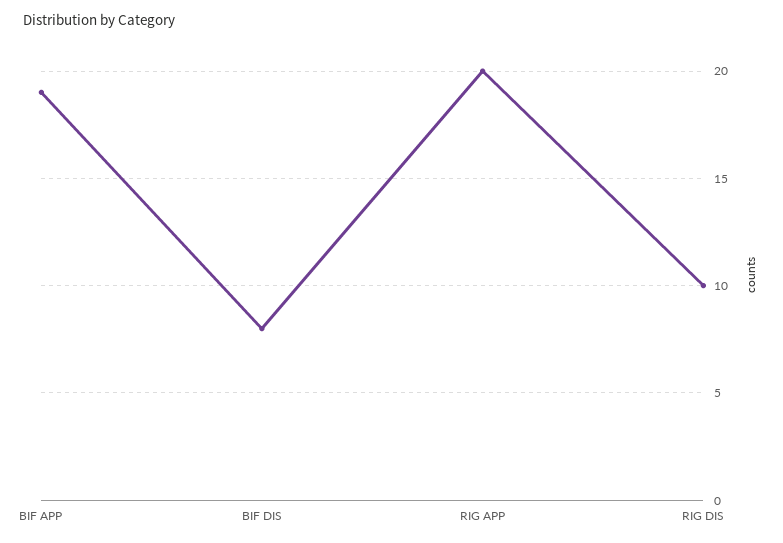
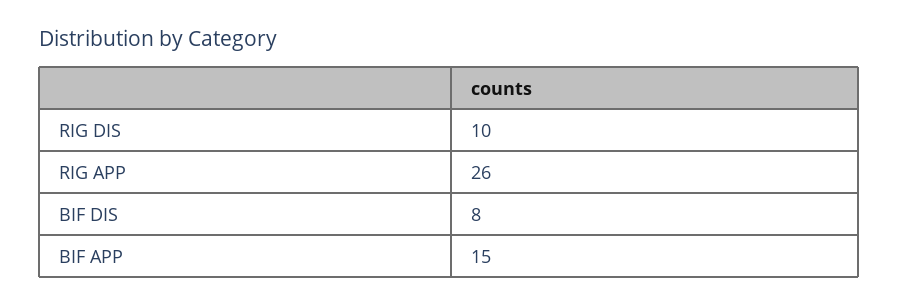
  {
-   "BIF APP": 19,
+   "BIF APP": 15,
    "BIF DIS": 8,
-   "RIG APP": 20,
+   "RIG APP": 26,
    "RIG DIS": 10
  }

